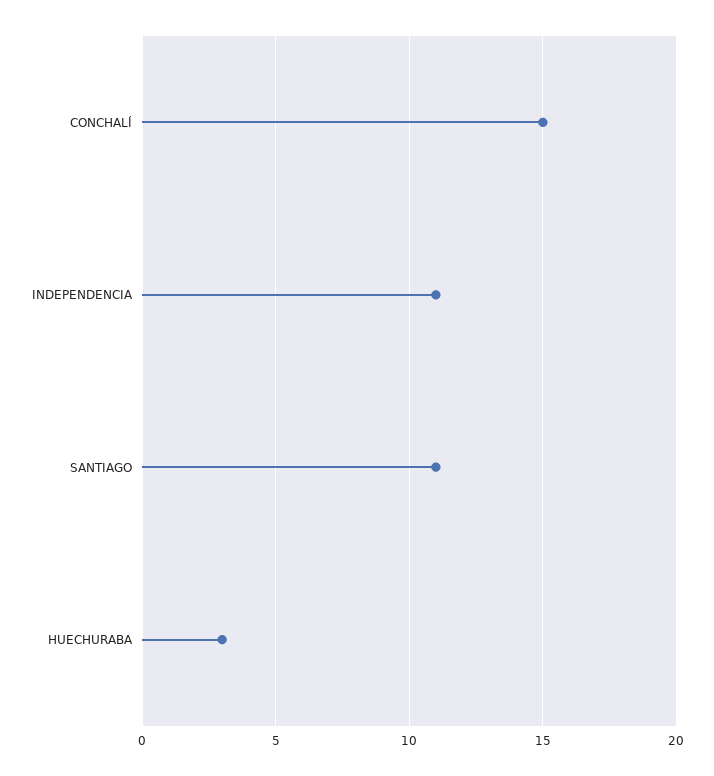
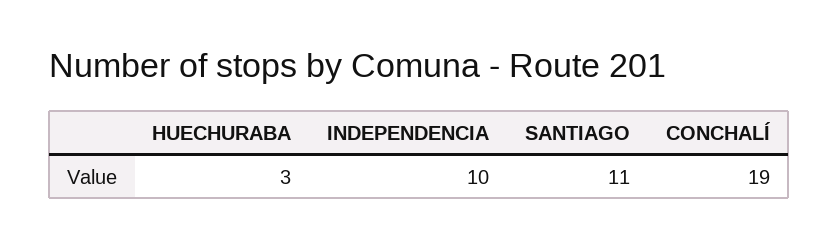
  {
-   "CONCHALÍ": 15,
+   "CONCHALÍ": 19,
-   "INDEPENDENCIA": 11,
+   "INDEPENDENCIA": 10,
    "SANTIAGO": 11,
    "HUECHURABA": 3
  }

